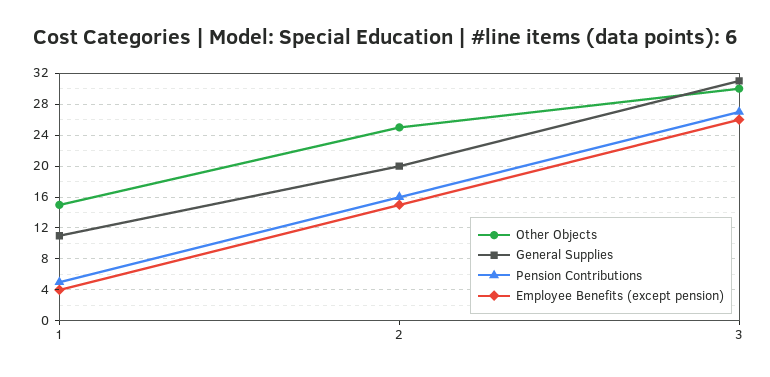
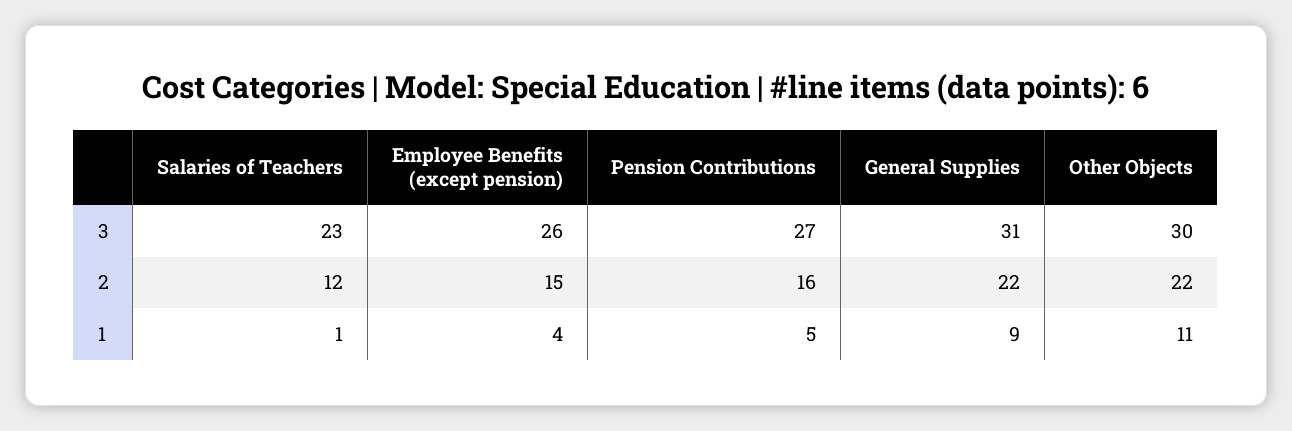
  {
    "Other Objects": {
-     "1": 15,
+     "1": 11,
-     "2": 25,
+     "2": 22,
      "3": 30
    },
    "General Supplies": {
-     "1": 11,
+     "1": 9,
-     "2": 20,
+     "2": 22,
      "3": 31
    },
    "Pension Contributions": {
      "1": 5,
      "2": 16,
      "3": 27
    },
    "Employee Benefits (except pension)": {
      "1": 4,
      "2": 15,
      "3": 26
-   }
+   },
+   "Salaries of Teachers": {
+     "3": 23,
+     "2": 12,
+     "1": 1
+   }
  }

